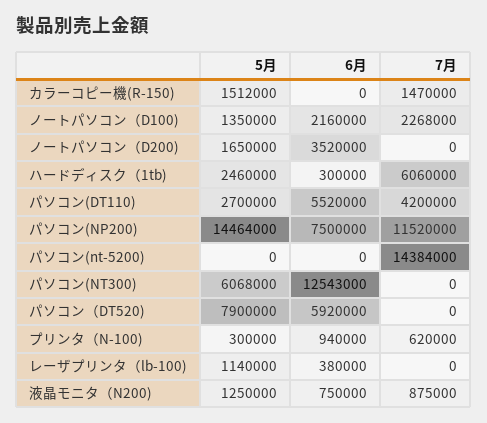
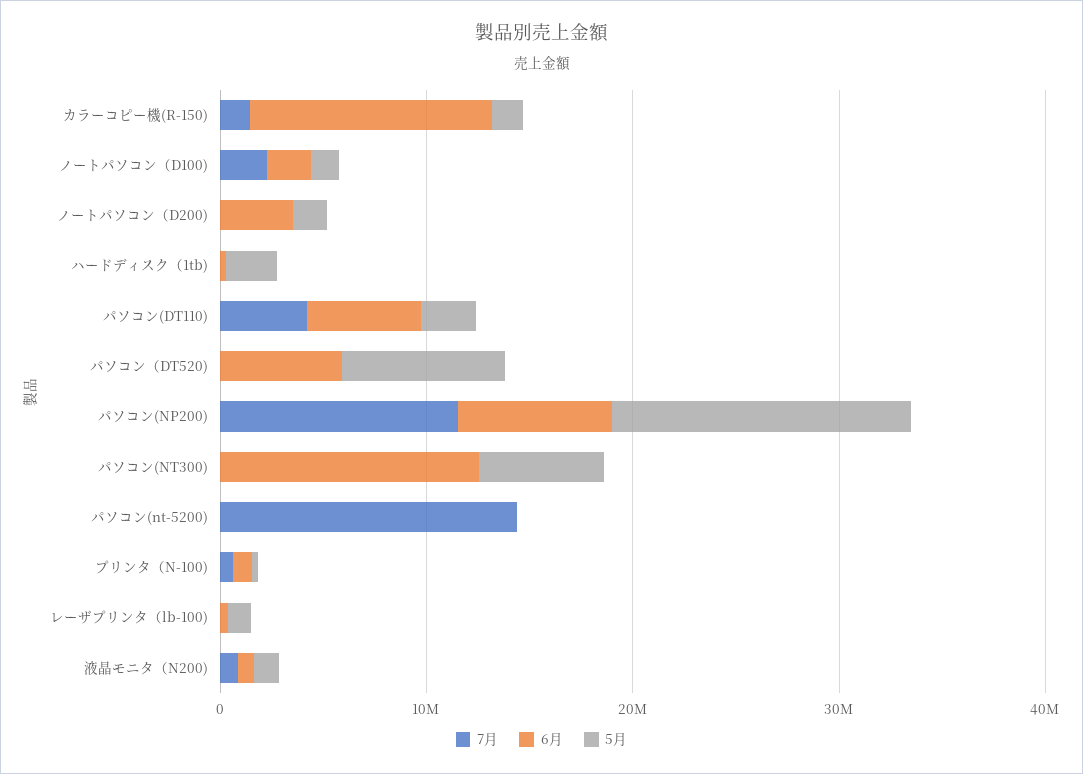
  {
    "5月": {
      "カラーコピー機(R-150)": 1512000,
      "ノートパソコン（D100)": 1350000,
      "ノートパソコン（D200)": 1650000,
      "ハードディスク（1tb)": 2460000,
      "パソコン(DT110)": 2700000,
      "パソコン(NP200)": 14464000,
      "パソコン(nt-5200)": 0,
      "パソコン(NT300)": 6068000,
      "パソコン（DT520)": 7900000,
      "プリンタ（N-100)": 300000,
      "レーザプリンタ（lb-100)": 1140000,
      "液晶モニタ（N200)": 1250000
    },
    "6月": {
-     "カラーコピー機(R-150)": 0,
+     "カラーコピー機(R-150)": 12000000,
      "ノートパソコン（D100)": 2160000,
      "ノートパソコン（D200)": 3520000,
      "ハードディスク（1tb)": 300000,
      "パソコン(DT110)": 5520000,
      "パソコン(NP200)": 7500000,
      "パソコン(nt-5200)": 0,
      "パソコン(NT300)": 12543000,
      "パソコン（DT520)": 5920000,
      "プリンタ（N-100)": 940000,
      "レーザプリンタ（lb-100)": 380000,
      "液晶モニタ（N200)": 750000
    },
    "7月": {
      "カラーコピー機(R-150)": 1470000,
      "ノートパソコン（D100)": 2268000,
      "ノートパソコン（D200)": 0,
-     "ハードディスク（1tb)": 6060000,
+     "ハードディスク（1tb)": 0,
      "パソコン(DT110)": 4200000,
      "パソコン(NP200)": 11520000,
      "パソコン(nt-5200)": 14384000,
      "パソコン(NT300)": 0,
      "パソコン（DT520)": 0,
      "プリンタ（N-100)": 620000,
      "レーザプリンタ（lb-100)": 0,
      "液晶モニタ（N200)": 875000
    }
  }

